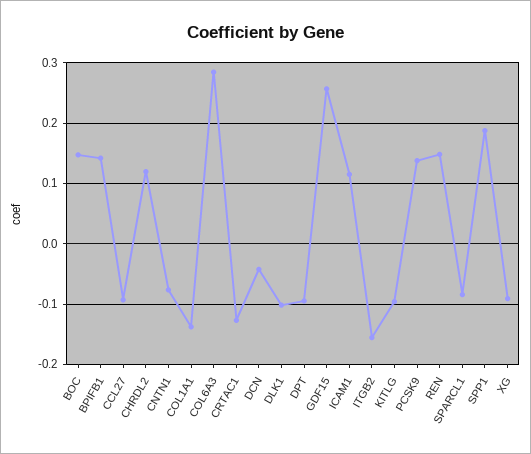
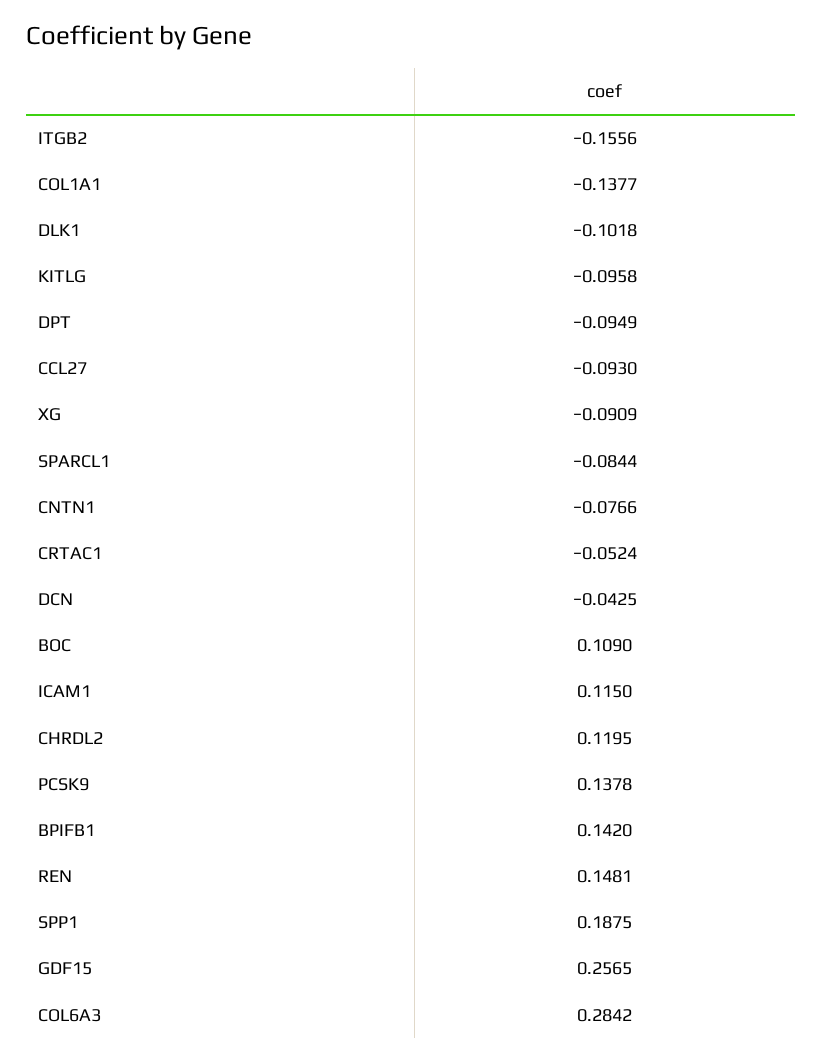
  {
-   "BOC": 0.15,
+   "BOC": 0.109,
    "BPIFB1": 0.142,
    "CCL27": -0.093,
    "CHRDL2": 0.1195,
    "CNTN1": -0.0766,
    "COL1A1": -0.1377,
    "COL6A3": 0.2842,
-   "CRTAC1": -0.13,
+   "CRTAC1": -0.0524,
    "DCN": -0.0425,
    "DLK1": -0.1018,
    "DPT": -0.0949,
    "GDF15": 0.2565,
    "ICAM1": 0.115,
    "ITGB2": -0.1556,
    "KITLG": -0.0958,
    "PCSK9": 0.1378,
    "REN": 0.1481,
    "SPARCL1": -0.0844,
    "SPP1": 0.1875,
    "XG": -0.0909
  }

